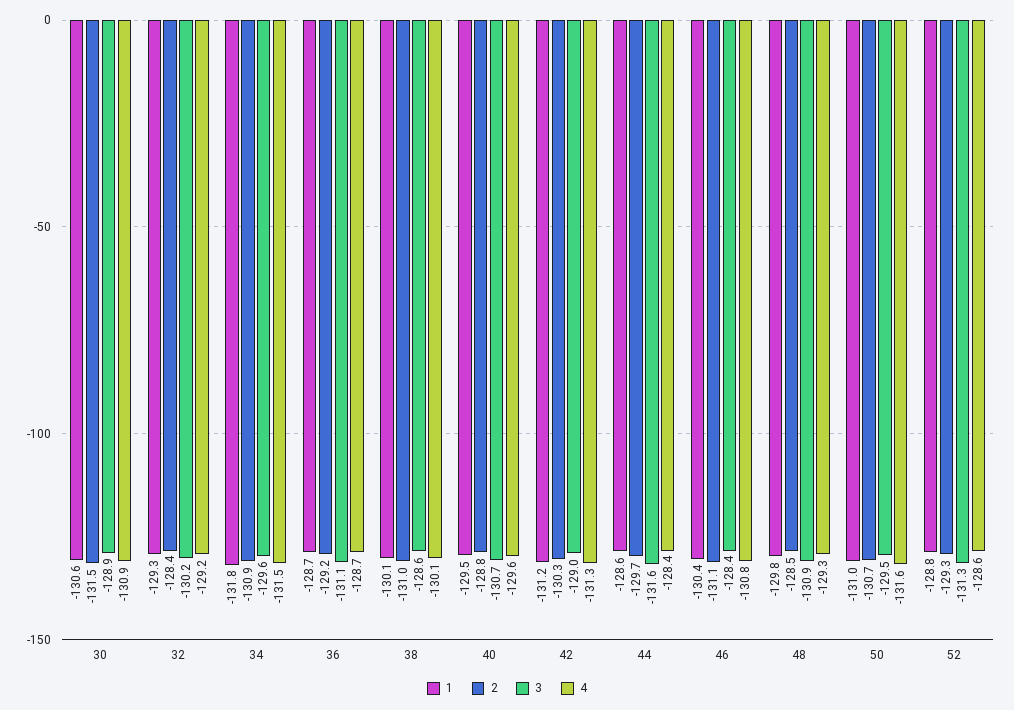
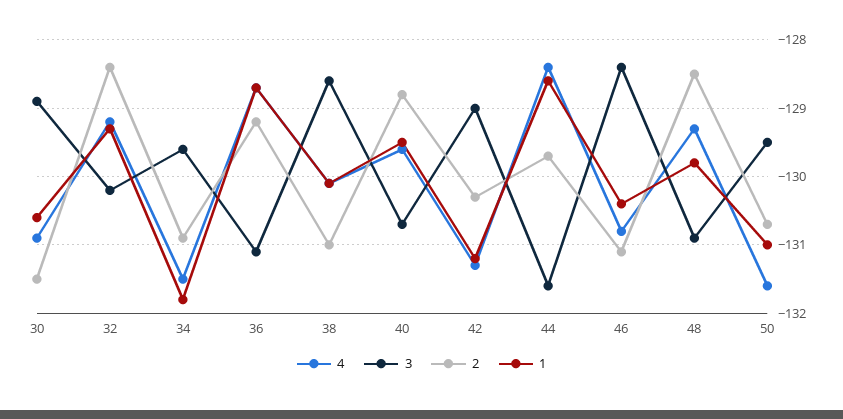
  {
    "1": {
      "30": -130.6,
      "32": -129.3,
      "34": -131.8,
      "36": -128.7,
      "38": -130.1,
      "40": -129.5,
      "42": -131.2,
      "44": -128.6,
      "46": -130.4,
      "48": -129.8,
-     "50": -131,
+     "50": -131
-     "52": -128.8
    },
    "2": {
      "30": -131.5,
      "32": -128.4,
      "34": -130.9,
      "36": -129.2,
      "38": -131,
      "40": -128.8,
      "42": -130.3,
      "44": -129.7,
      "46": -131.1,
      "48": -128.5,
-     "50": -130.7,
+     "50": -130.7
-     "52": -129.3
    },
    "3": {
      "30": -128.9,
      "32": -130.2,
      "34": -129.6,
      "36": -131.1,
      "38": -128.6,
      "40": -130.7,
      "42": -129,
      "44": -131.6,
      "46": -128.4,
      "48": -130.9,
-     "50": -129.5,
+     "50": -129.5
-     "52": -131.3
    },
    "4": {
      "30": -130.9,
      "32": -129.2,
      "34": -131.5,
      "36": -128.7,
      "38": -130.1,
      "40": -129.6,
      "42": -131.3,
      "44": -128.4,
      "46": -130.8,
      "48": -129.3,
-     "50": -131.6,
+     "50": -131.6
-     "52": -128.6
    }
  }

